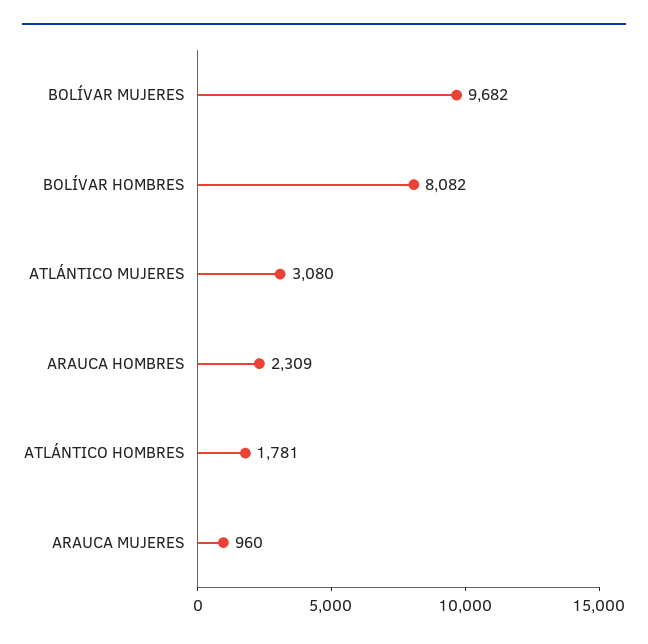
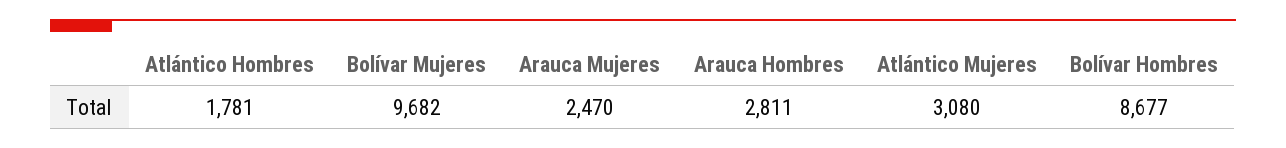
  {
    "BOLÍVAR MUJERES": 9682,
-   "BOLÍVAR HOMBRES": 8082,
+   "BOLÍVAR HOMBRES": 8677,
    "ATLÁNTICO MUJERES": 3080,
-   "ARAUCA HOMBRES": 2309,
+   "ARAUCA HOMBRES": 2811,
    "ATLÁNTICO HOMBRES": 1781,
-   "ARAUCA MUJERES": 960
+   "ARAUCA MUJERES": 2470
  }

